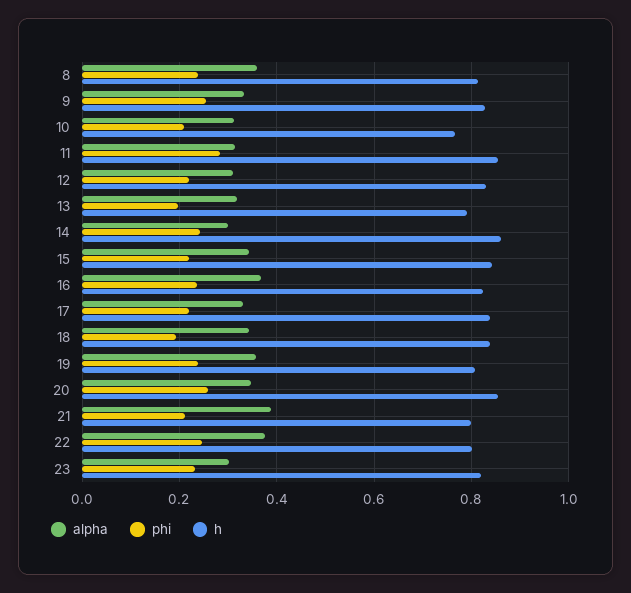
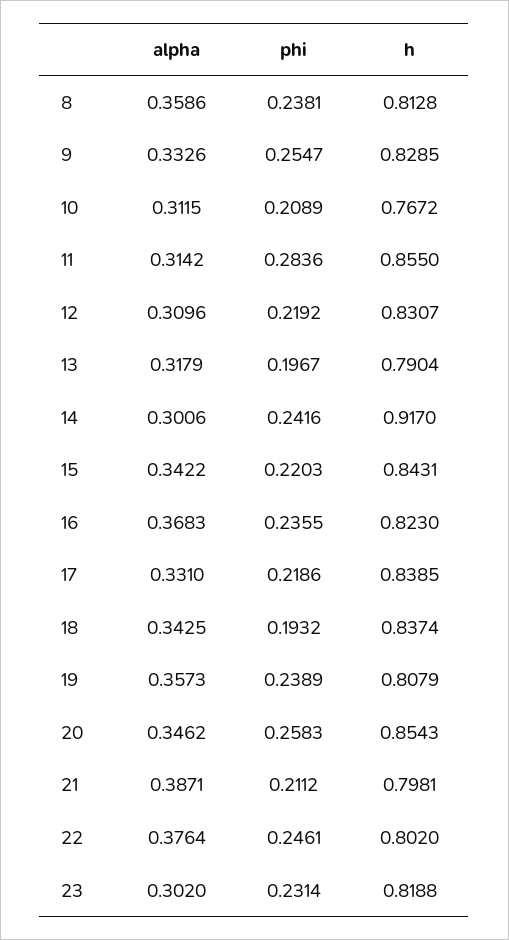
  {
    "alpha": {
      "8": 0.3586,
      "9": 0.3326,
      "10": 0.3115,
      "11": 0.3142,
      "12": 0.3096,
      "13": 0.3179,
      "14": 0.3006,
      "15": 0.3422,
      "16": 0.3683,
      "17": 0.331,
      "18": 0.3425,
      "19": 0.3573,
      "20": 0.3462,
      "21": 0.3871,
      "22": 0.3764,
      "23": 0.302
    },
    "phi": {
      "8": 0.2381,
      "9": 0.2547,
      "10": 0.2089,
      "11": 0.2836,
      "12": 0.2192,
      "13": 0.1967,
      "14": 0.2416,
      "15": 0.2203,
      "16": 0.2355,
      "17": 0.2186,
      "18": 0.1932,
      "19": 0.2389,
      "20": 0.2583,
      "21": 0.2112,
      "22": 0.2461,
      "23": 0.2314
    },
    "h": {
      "8": 0.8128,
      "9": 0.8285,
      "10": 0.7672,
      "11": 0.855,
      "12": 0.8307,
      "13": 0.7904,
-     "14": 0.86,
+     "14": 0.917,
      "15": 0.8431,
      "16": 0.823,
      "17": 0.8385,
      "18": 0.8374,
      "19": 0.8079,
      "20": 0.8543,
      "21": 0.7981,
      "22": 0.802,
      "23": 0.8188
    }
  }

